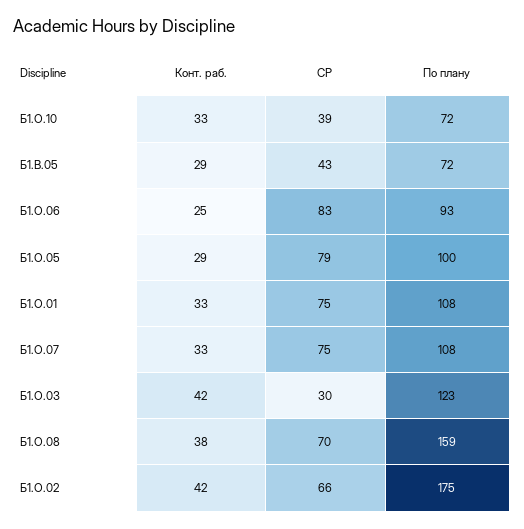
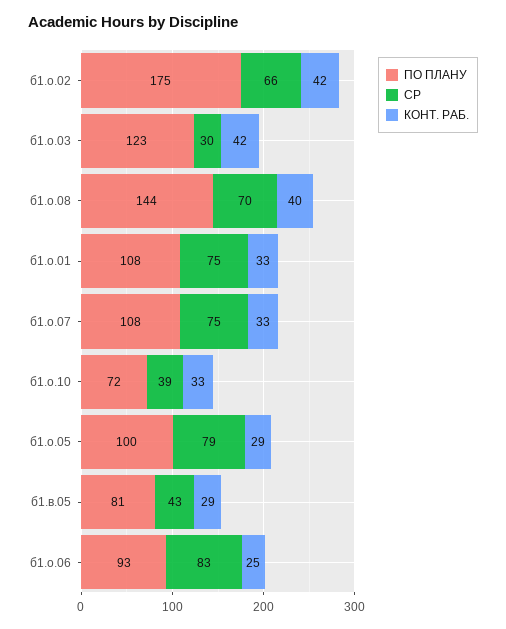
  {
    "Конт. раб.": {
      "Б1.О.10": 33,
      "Б1.В.05": 29,
      "Б1.О.06": 25,
      "Б1.О.05": 29,
      "Б1.О.01": 33,
      "Б1.О.07": 33,
      "Б1.О.03": 42,
-     "Б1.О.08": 38,
+     "Б1.О.08": 40,
      "Б1.О.02": 42
    },
    "СР": {
      "Б1.О.10": 39,
      "Б1.В.05": 43,
      "Б1.О.06": 83,
      "Б1.О.05": 79,
      "Б1.О.01": 75,
      "Б1.О.07": 75,
      "Б1.О.03": 30,
      "Б1.О.08": 70,
      "Б1.О.02": 66
    },
    "По плану": {
      "Б1.О.10": 72,
-     "Б1.В.05": 72,
+     "Б1.В.05": 81,
      "Б1.О.06": 93,
      "Б1.О.05": 100,
      "Б1.О.01": 108,
      "Б1.О.07": 108,
      "Б1.О.03": 123,
-     "Б1.О.08": 159,
+     "Б1.О.08": 144,
      "Б1.О.02": 175
    }
  }

